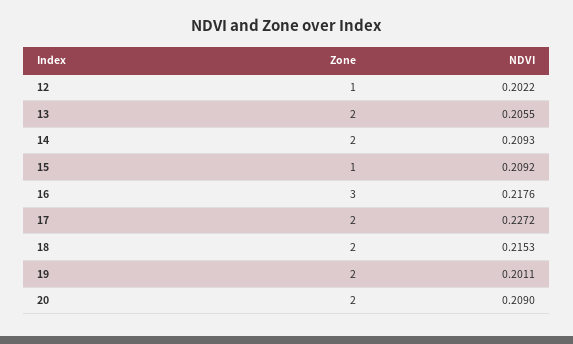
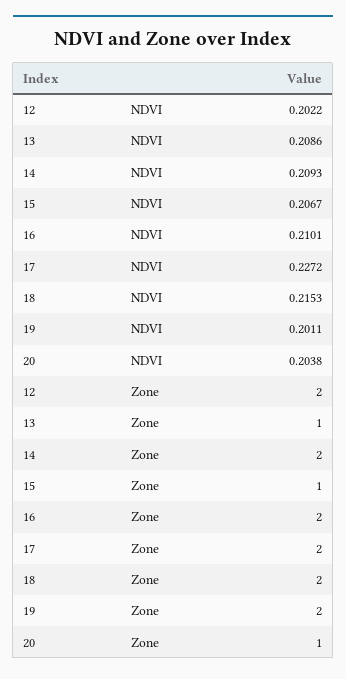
  {
    "Zone": {
-     "12": 1,
+     "12": 2,
-     "13": 2,
+     "13": 1,
      "14": 2,
      "15": 1,
-     "16": 3,
+     "16": 2,
      "17": 2,
      "18": 2,
      "19": 2,
-     "20": 2
+     "20": 1
    },
    "NDVI": {
      "12": 0.2022,
-     "13": 0.2055,
+     "13": 0.2086,
      "14": 0.2093,
-     "15": 0.2092,
+     "15": 0.2067,
-     "16": 0.2176,
+     "16": 0.2101,
      "17": 0.2272,
      "18": 0.2153,
      "19": 0.2011,
-     "20": 0.209
+     "20": 0.2038
    }
  }

